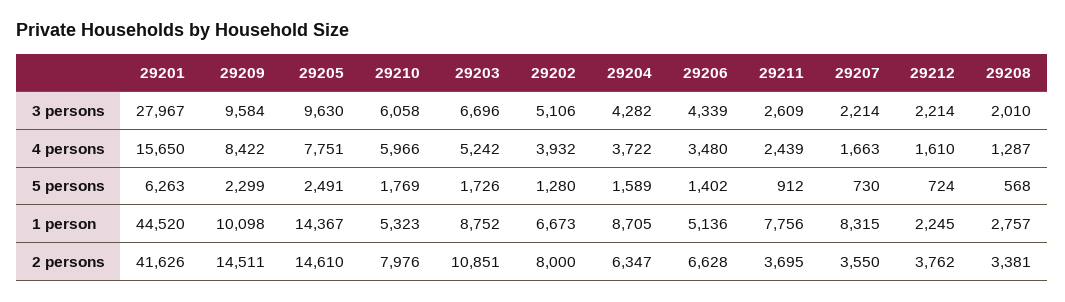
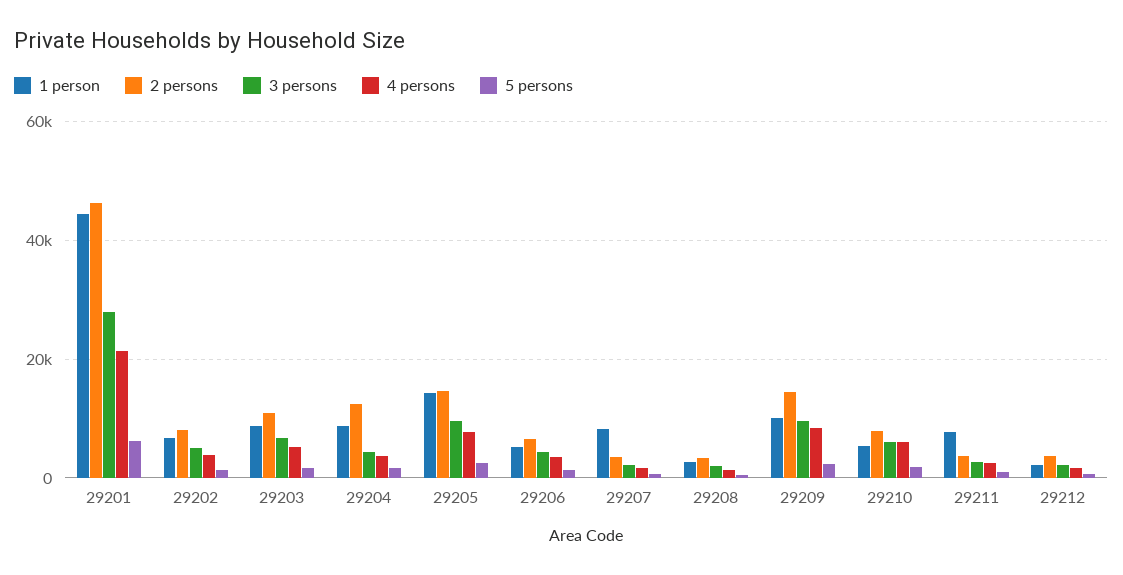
  {
    "3 persons": {
      "29201": 27967,
      "29209": 9584,
      "29205": 9630,
      "29210": 6058,
      "29203": 6696,
      "29202": 5106,
      "29204": 4282,
      "29206": 4339,
      "29211": 2609,
      "29207": 2214,
      "29212": 2214,
      "29208": 2010
    },
    "4 persons": {
-     "29201": 15650,
+     "29201": 22000,
      "29209": 8422,
      "29205": 7751,
      "29210": 5966,
      "29203": 5242,
      "29202": 3932,
      "29204": 3722,
      "29206": 3480,
      "29211": 2439,
      "29207": 1663,
      "29212": 1610,
      "29208": 1287
    },
    "5 persons": {
      "29201": 6263,
      "29209": 2299,
      "29205": 2491,
      "29210": 1769,
      "29203": 1726,
      "29202": 1280,
      "29204": 1589,
      "29206": 1402,
      "29211": 912,
      "29207": 730,
      "29212": 724,
      "29208": 568
    },
    "1 person": {
      "29201": 44520,
      "29209": 10098,
      "29205": 14367,
      "29210": 5323,
      "29203": 8752,
      "29202": 6673,
      "29204": 8705,
      "29206": 5136,
      "29211": 7756,
      "29207": 8315,
      "29212": 2245,
      "29208": 2757
    },
    "2 persons": {
-     "29201": 41626,
+     "29201": 46000,
      "29209": 14511,
      "29205": 14610,
      "29210": 7976,
      "29203": 10851,
      "29202": 8000,
-     "29204": 6347,
+     "29204": 12000,
      "29206": 6628,
      "29211": 3695,
      "29207": 3550,
      "29212": 3762,
      "29208": 3381
    }
  }

